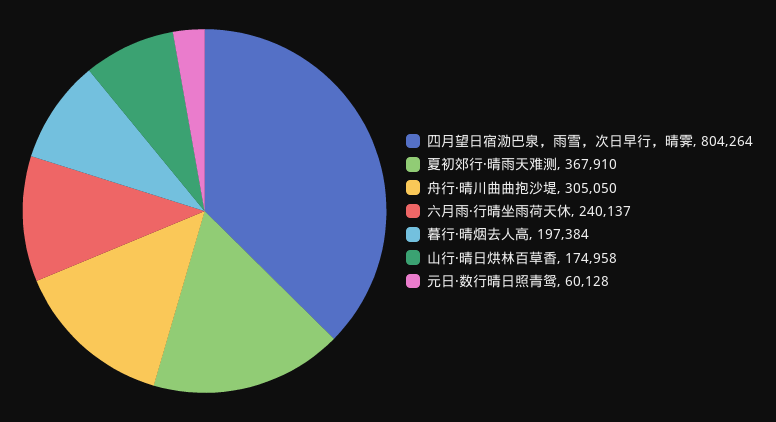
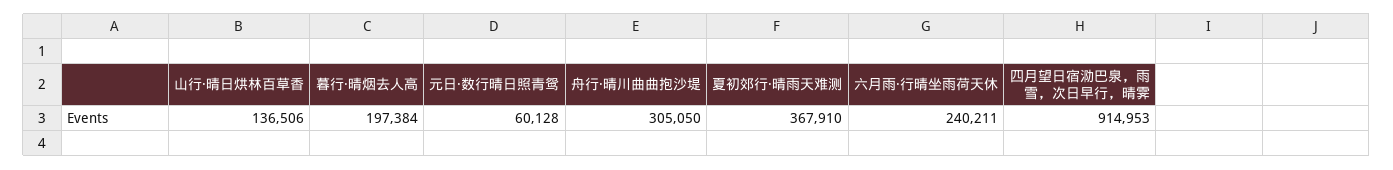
  {
-   "四月望日宿泐巴泉，雨雪，次日早行，晴霁": 804264,
+   "四月望日宿泐巴泉，雨雪，次日早行，晴霁": 914953,
    "夏初郊行·晴雨天难测": 367910,
    "舟行·晴川曲曲抱沙堤": 305050,
-   "六月雨·行晴坐雨荷天休": 240137,
+   "六月雨·行晴坐雨荷天休": 240211,
    "暮行·晴烟去人高": 197384,
-   "山行·晴日烘林百草香": 174958,
+   "山行·晴日烘林百草香": 136506,
    "元日·数行晴日照青鸳": 60128
  }

